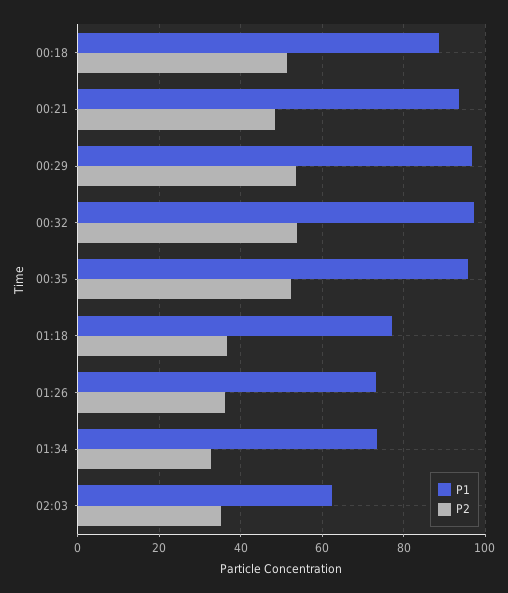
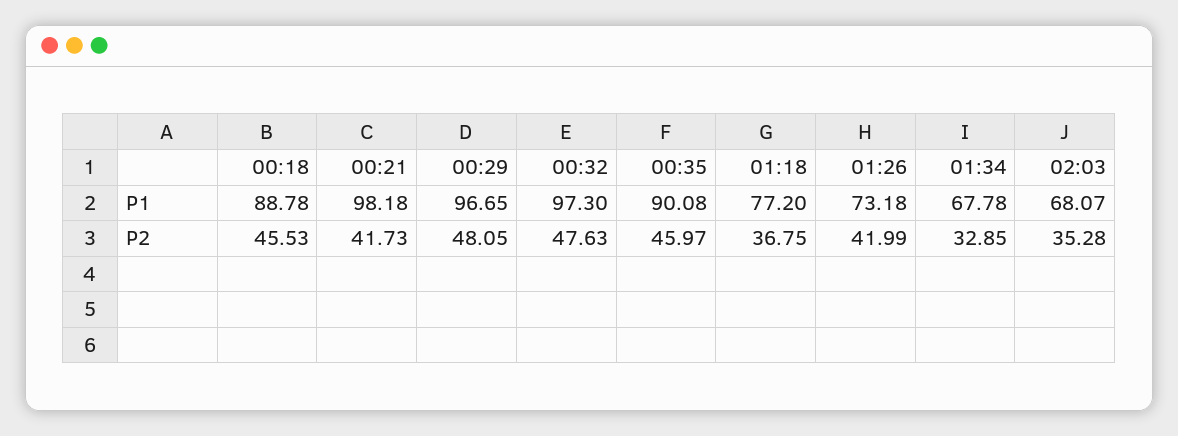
  {
    "P1": {
      "00:18": 88.78,
-     "00:21": 94,
+     "00:21": 98.18,
      "00:29": 96.65,
      "00:32": 97.3,
-     "00:35": 96,
+     "00:35": 90.08,
      "01:18": 77.2,
      "01:26": 73.18,
-     "01:34": 74,
+     "01:34": 67.78,
-     "02:03": 62
+     "02:03": 68.07
    },
    "P2": {
-     "00:18": 52,
+     "00:18": 45.53,
-     "00:21": 48,
+     "00:21": 41.73,
-     "00:29": 54,
+     "00:29": 48.05,
-     "00:32": 54,
+     "00:32": 47.63,
-     "00:35": 52,
+     "00:35": 45.97,
      "01:18": 36.75,
-     "01:26": 36,
+     "01:26": 41.99,
      "01:34": 32.85,
      "02:03": 35.28
    }
  }

